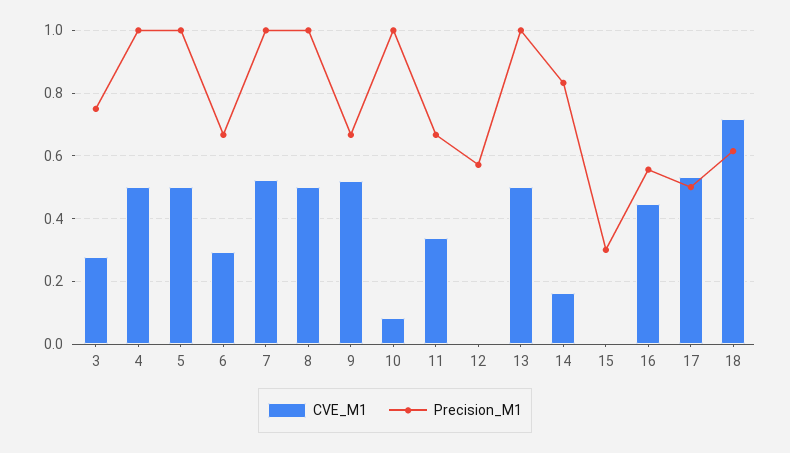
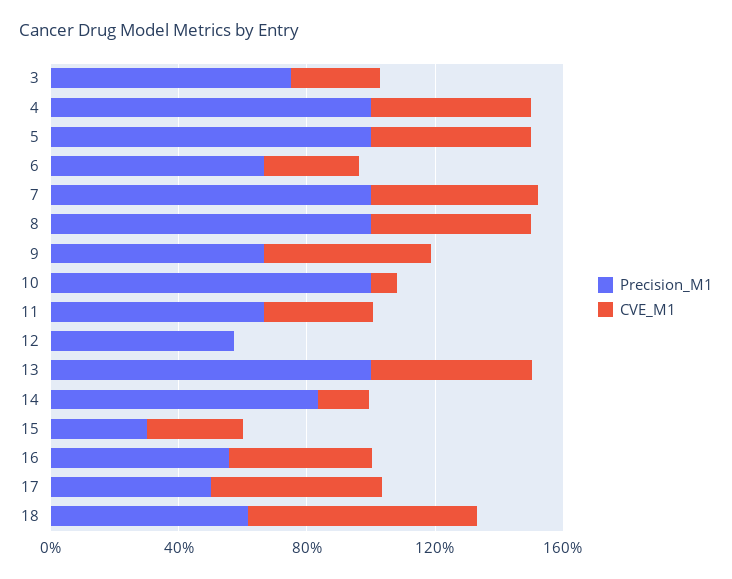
  {
    "CVE_M1": {
      "3": 0.28,
      "4": 0.5,
      "5": 0.5,
      "6": 0.3,
      "7": 0.52,
      "8": 0.5,
      "9": 0.52,
      "10": 0.08,
      "11": 0.34,
      "12": 0,
      "13": 0.5,
      "14": 0.16,
-     "15": 0,
+     "15": 0.3,
      "16": 0.44,
      "17": 0.54,
      "18": 0.72
    },
    "Precision_M1": {
      "3": 0.76,
      "4": 1,
      "5": 1,
      "6": 0.66,
      "7": 1,
      "8": 1,
      "9": 0.66,
      "10": 1,
      "11": 0.66,
      "12": 0.58,
      "13": 1,
      "14": 0.84,
      "15": 0.3,
      "16": 0.56,
      "17": 0.5,
      "18": 0.62
    }
  }

